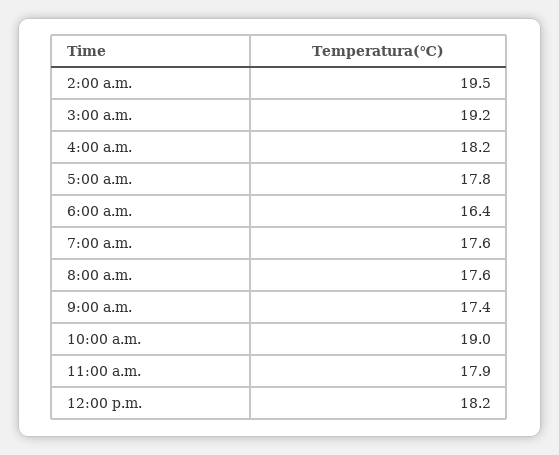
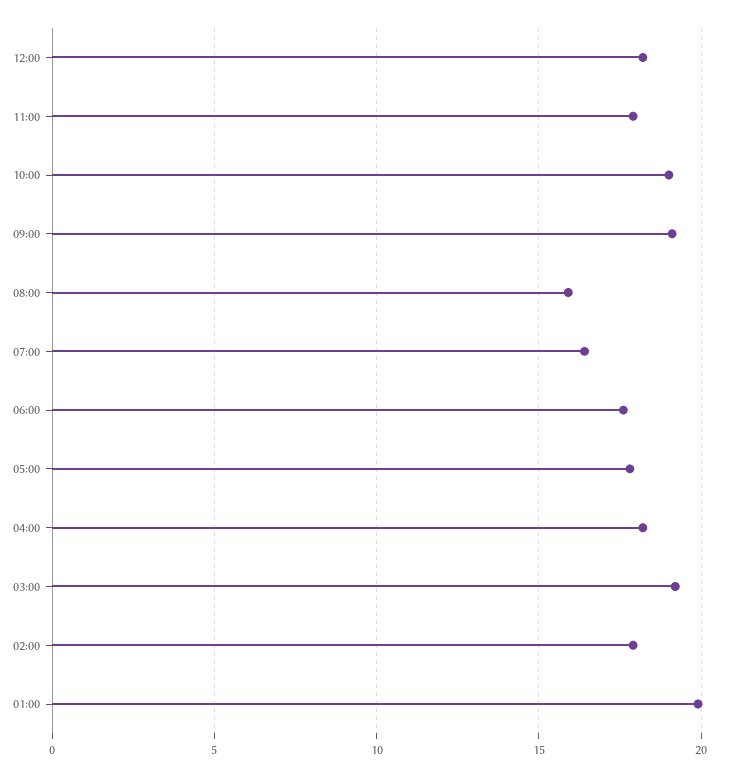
  {
-   "2:00 a.m.": 19.5,
+   "2:00 a.m.": 18,
    "3:00 a.m.": 19.2,
    "4:00 a.m.": 18.2,
    "5:00 a.m.": 17.8,
-   "6:00 a.m.": 16.4,
+   "6:00 a.m.": 17.5,
-   "7:00 a.m.": 17.6,
+   "7:00 a.m.": 16.5,
-   "8:00 a.m.": 17.6,
+   "8:00 a.m.": 16,
-   "9:00 a.m.": 17.4,
+   "9:00 a.m.": 19,
    "10:00 a.m.": 19,
    "11:00 a.m.": 17.9,
-   "12:00 p.m.": 18.2
+   "12:00 p.m.": 18.2,
+   "01:00": 20
  }

